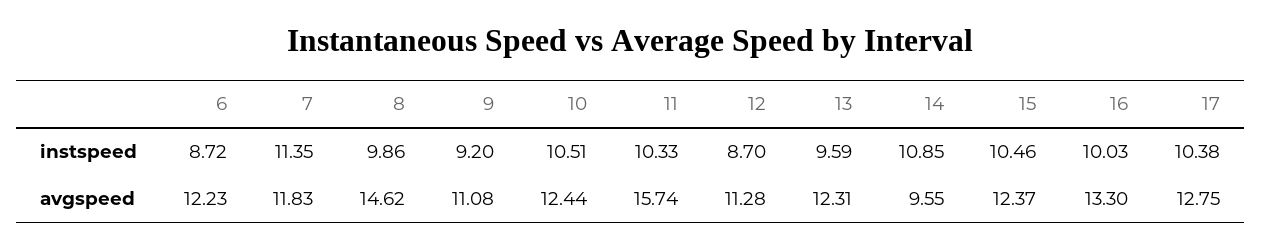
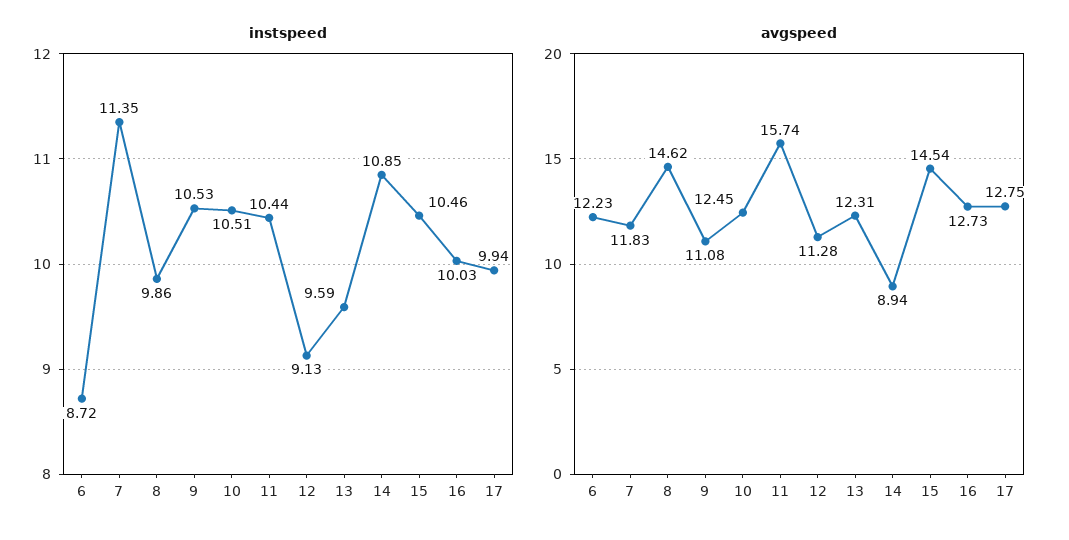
  {
    "instspeed": {
      "6": 8.72,
      "7": 11.35,
      "8": 9.86,
-     "9": 9.2,
+     "9": 10.53,
      "10": 10.51,
-     "11": 10.33,
+     "11": 10.44,
-     "12": 8.7,
+     "12": 9.13,
      "13": 9.59,
      "14": 10.85,
      "15": 10.46,
      "16": 10.03,
-     "17": 10.38
+     "17": 9.94
    },
    "avgspeed": {
      "6": 12.23,
      "7": 11.83,
      "8": 14.62,
      "9": 11.08,
-     "10": 12.44,
+     "10": 12.45,
      "11": 15.74,
      "12": 11.28,
      "13": 12.31,
-     "14": 9.55,
+     "14": 8.94,
-     "15": 12.37,
+     "15": 14.54,
-     "16": 13.3,
+     "16": 12.73,
      "17": 12.75
    }
  }

